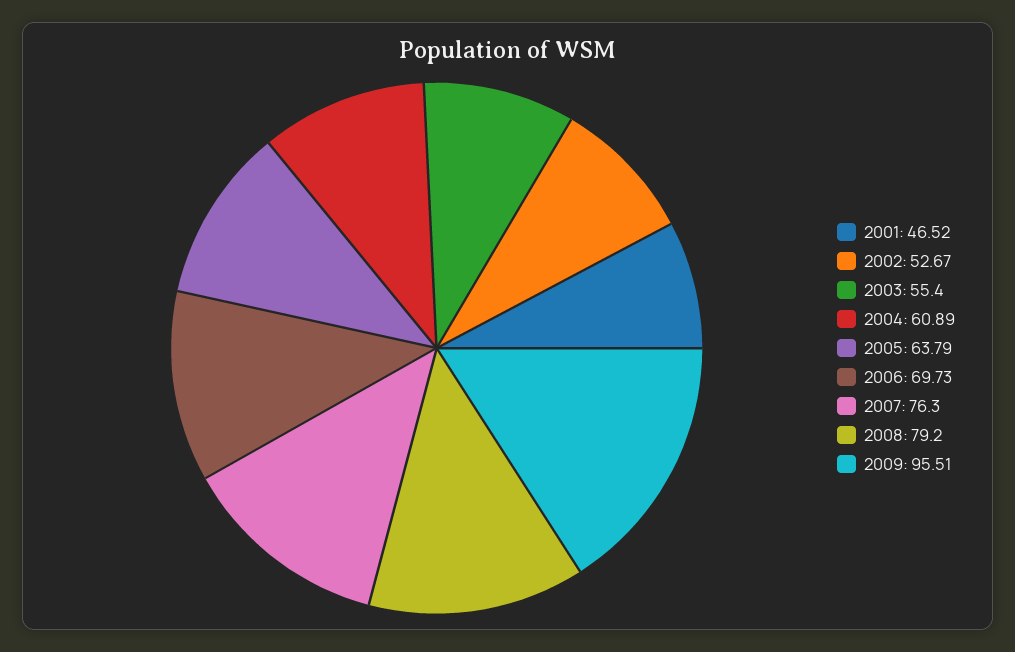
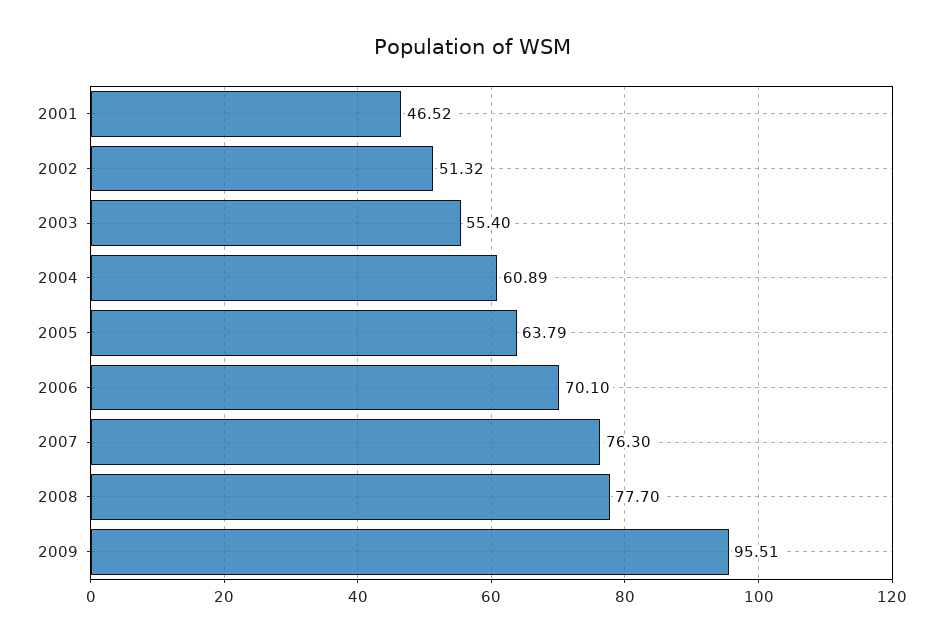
  {
    "2001": 46.52,
-   "2002": 52.67,
+   "2002": 51.32,
    "2003": 55.4,
    "2004": 60.89,
    "2005": 63.79,
-   "2006": 69.73,
+   "2006": 70.1,
    "2007": 76.3,
-   "2008": 79.2,
+   "2008": 77.7,
    "2009": 95.51
  }

